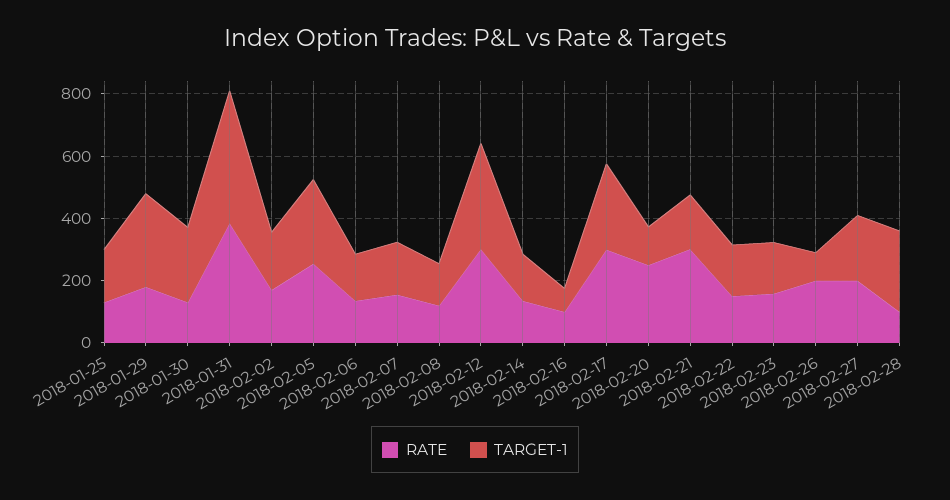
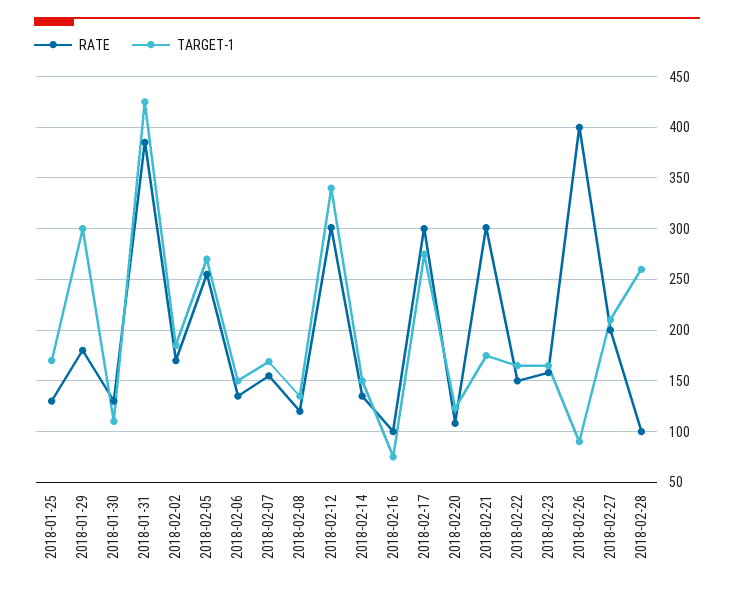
  {
    "RATE": {
      "2018-01-25": 130,
      "2018-01-29": 180,
      "2018-01-30": 130,
      "2018-01-31": 390,
      "2018-02-02": 170,
      "2018-02-05": 260,
      "2018-02-06": 140,
      "2018-02-07": 160,
      "2018-02-08": 120,
      "2018-02-12": 300,
      "2018-02-14": 140,
      "2018-02-16": 100,
      "2018-02-17": 300,
-     "2018-02-20": 250,
+     "2018-02-20": 110,
      "2018-02-21": 300,
      "2018-02-22": 150,
      "2018-02-23": 160,
-     "2018-02-26": 200,
+     "2018-02-26": 400,
      "2018-02-27": 200,
      "2018-02-28": 100
    },
    "TARGET-1": {
      "2018-01-25": 170,
      "2018-01-29": 300,
-     "2018-01-30": 250,
+     "2018-01-30": 110,
      "2018-01-31": 430,
      "2018-02-02": 190,
      "2018-02-05": 270,
      "2018-02-06": 150,
      "2018-02-07": 170,
      "2018-02-08": 140,
      "2018-02-12": 340,
      "2018-02-14": 150,
      "2018-02-16": 80,
      "2018-02-17": 280,
      "2018-02-20": 120,
      "2018-02-21": 180,
      "2018-02-22": 170,
      "2018-02-23": 170,
      "2018-02-26": 90,
      "2018-02-27": 210,
      "2018-02-28": 260
    }
  }

